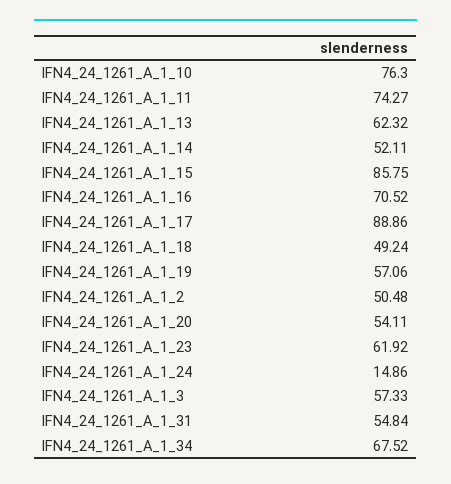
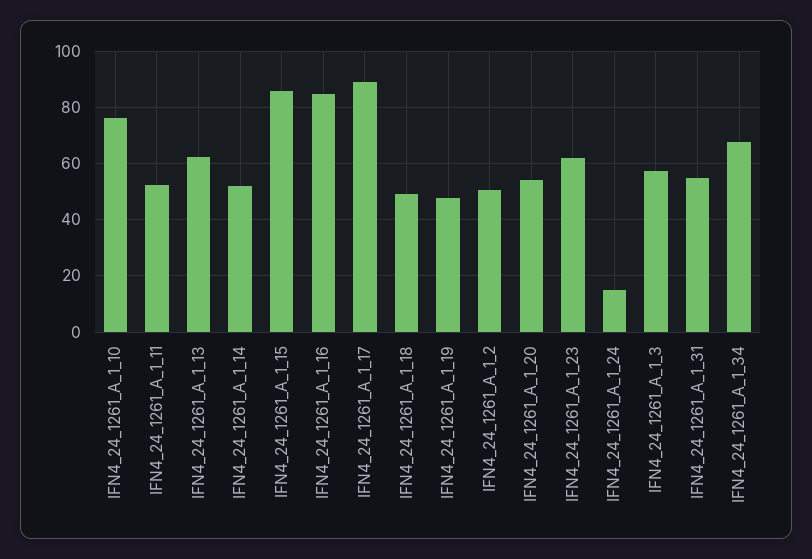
  {
    "IFN4_24_1261_A_1_10": 76.3,
-   "IFN4_24_1261_A_1_11": 74.27,
+   "IFN4_24_1261_A_1_11": 52.5,
    "IFN4_24_1261_A_1_13": 62.32,
    "IFN4_24_1261_A_1_14": 52.11,
    "IFN4_24_1261_A_1_15": 85.75,
-   "IFN4_24_1261_A_1_16": 70.52,
+   "IFN4_24_1261_A_1_16": 85,
    "IFN4_24_1261_A_1_17": 88.86,
    "IFN4_24_1261_A_1_18": 49.24,
-   "IFN4_24_1261_A_1_19": 57.06,
+   "IFN4_24_1261_A_1_19": 47.5,
    "IFN4_24_1261_A_1_2": 50.48,
    "IFN4_24_1261_A_1_20": 54.11,
    "IFN4_24_1261_A_1_23": 61.92,
    "IFN4_24_1261_A_1_24": 14.86,
    "IFN4_24_1261_A_1_3": 57.33,
    "IFN4_24_1261_A_1_31": 54.84,
    "IFN4_24_1261_A_1_34": 67.52
  }

